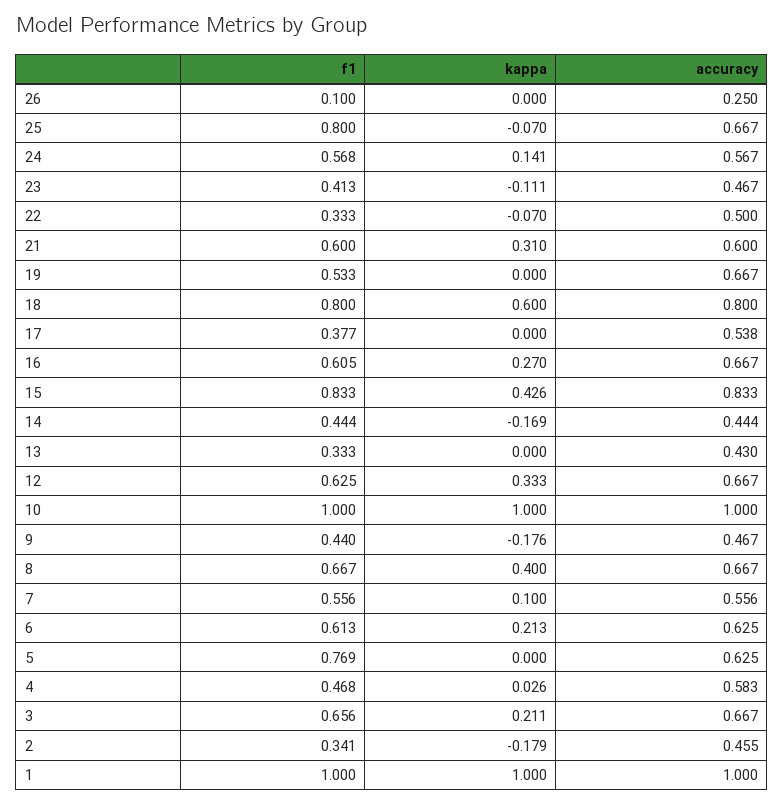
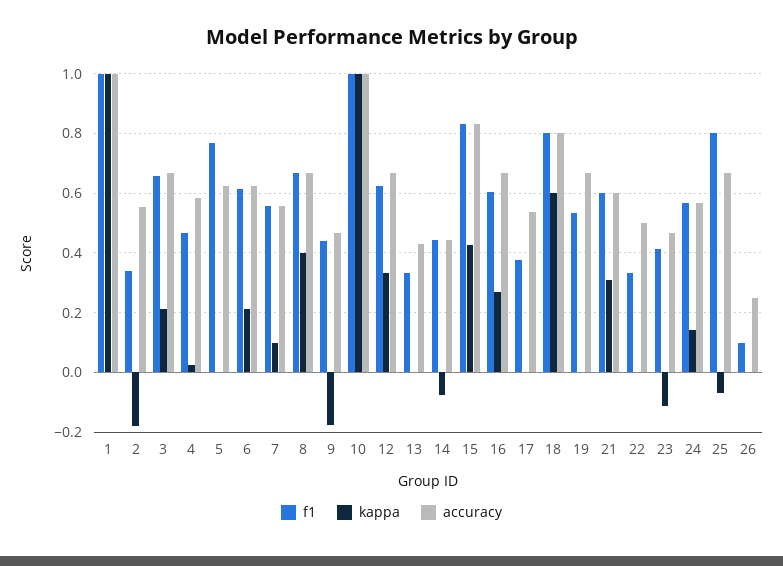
  {
    "f1": {
      "26": 0.1,
      "25": 0.8,
      "24": 0.568,
      "23": 0.413,
      "22": 0.333,
      "21": 0.6,
      "19": 0.533,
      "18": 0.8,
      "17": 0.377,
      "16": 0.605,
      "15": 0.833,
      "14": 0.444,
      "13": 0.333,
      "12": 0.625,
      "10": 1,
      "9": 0.44,
      "8": 0.667,
      "7": 0.556,
      "6": 0.613,
      "5": 0.769,
      "4": 0.468,
      "3": 0.656,
      "2": 0.341,
      "1": 1
    },
    "kappa": {
      "26": 0,
      "25": -0.07,
      "24": 0.141,
      "23": -0.111,
-     "22": -0.07,
+     "22": 0,
      "21": 0.31,
      "19": 0,
      "18": 0.6,
      "17": 0,
      "16": 0.27,
      "15": 0.426,
-     "14": -0.169,
+     "14": -0.075,
      "13": 0,
      "12": 0.333,
      "10": 1,
      "9": -0.176,
      "8": 0.4,
      "7": 0.1,
      "6": 0.213,
      "5": 0,
      "4": 0.026,
      "3": 0.211,
      "2": -0.179,
      "1": 1
    },
    "accuracy": {
      "26": 0.25,
      "25": 0.667,
      "24": 0.567,
      "23": 0.467,
      "22": 0.5,
      "21": 0.6,
      "19": 0.667,
      "18": 0.8,
      "17": 0.538,
      "16": 0.667,
      "15": 0.833,
      "14": 0.444,
      "13": 0.43,
      "12": 0.667,
      "10": 1,
      "9": 0.467,
      "8": 0.667,
      "7": 0.556,
      "6": 0.625,
      "5": 0.625,
      "4": 0.583,
      "3": 0.667,
-     "2": 0.455,
+     "2": 0.55,
      "1": 1
    }
  }

